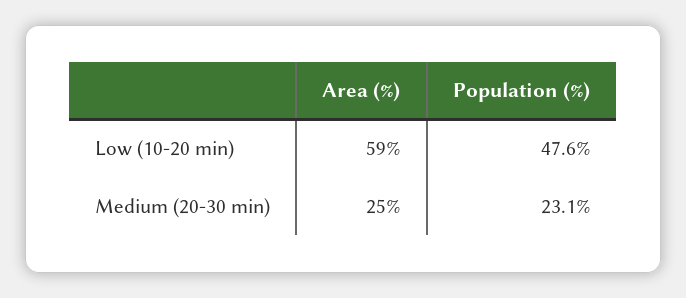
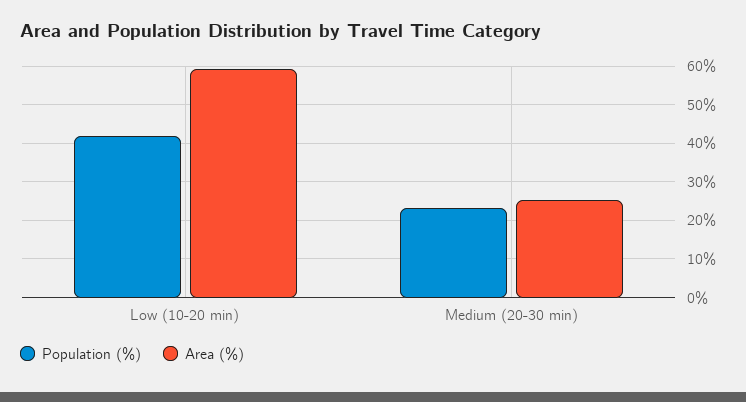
  {
    "Area (%)": {
      "Low (10-20 min)": 59,
      "Medium (20-30 min)": 25
    },
    "Population (%)": {
-     "Low (10-20 min)": 47.6,
+     "Low (10-20 min)": 42,
      "Medium (20-30 min)": 23.1
    }
  }

